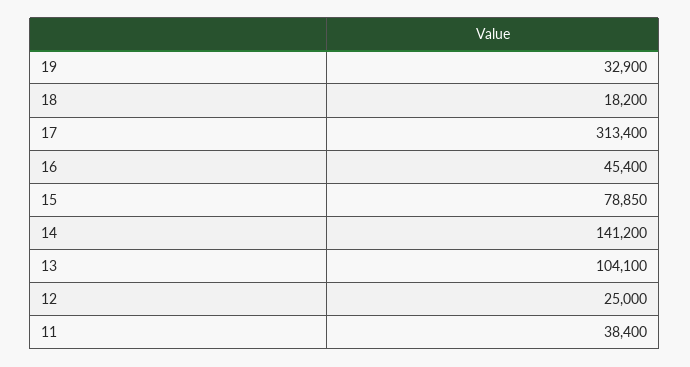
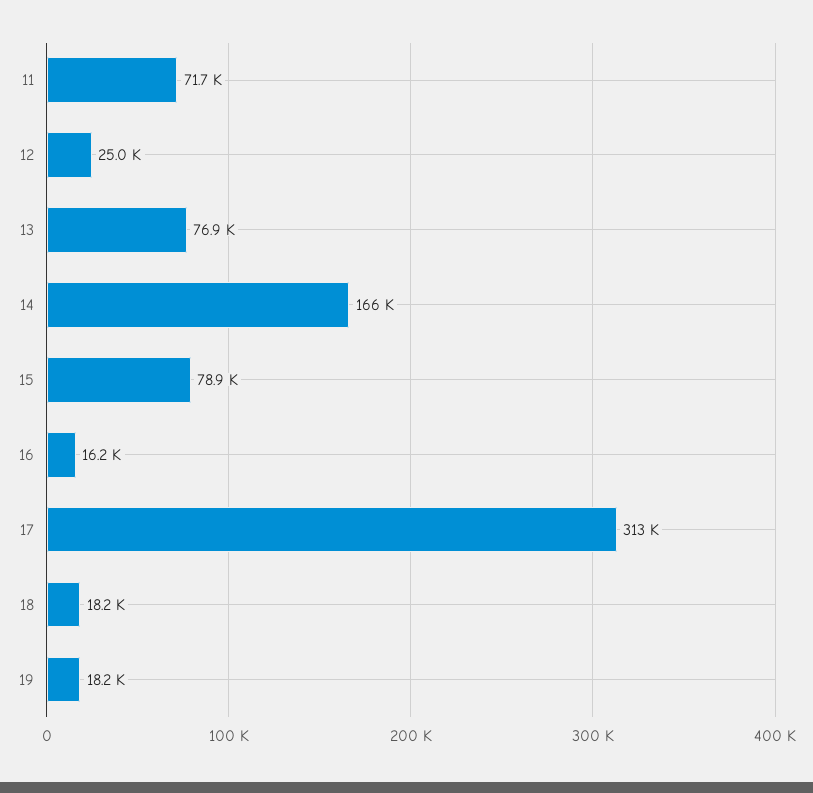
  {
-   "19": 32900,
+   "19": 18200,
    "18": 18200,
    "17": 313400,
-   "16": 45400,
+   "16": 16200,
    "15": 78850,
-   "14": 141200,
+   "14": 166000,
-   "13": 104100,
+   "13": 76900,
    "12": 25000,
-   "11": 38400
+   "11": 71700
  }

